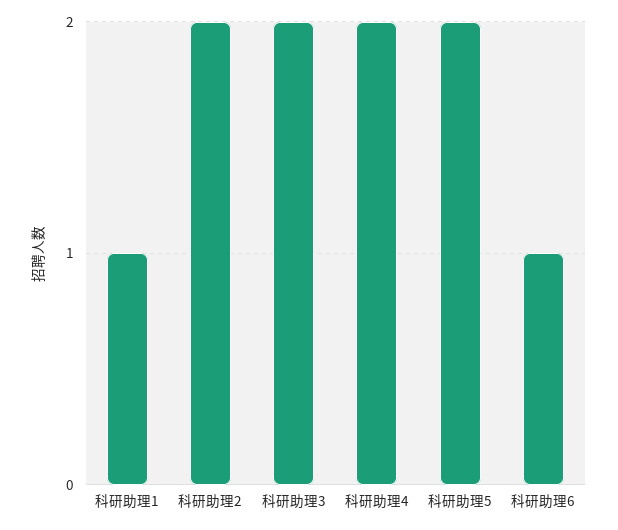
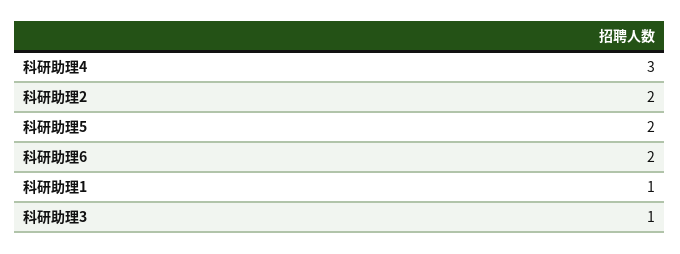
  {
    "科研助理1": 1,
    "科研助理2": 2,
-   "科研助理3": 2,
+   "科研助理3": 1,
-   "科研助理4": 2,
+   "科研助理4": 3,
    "科研助理5": 2,
-   "科研助理6": 1
+   "科研助理6": 2
  }

